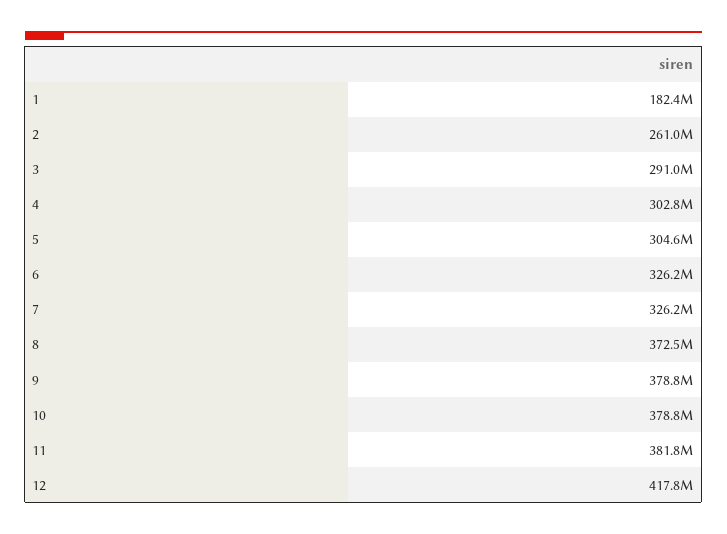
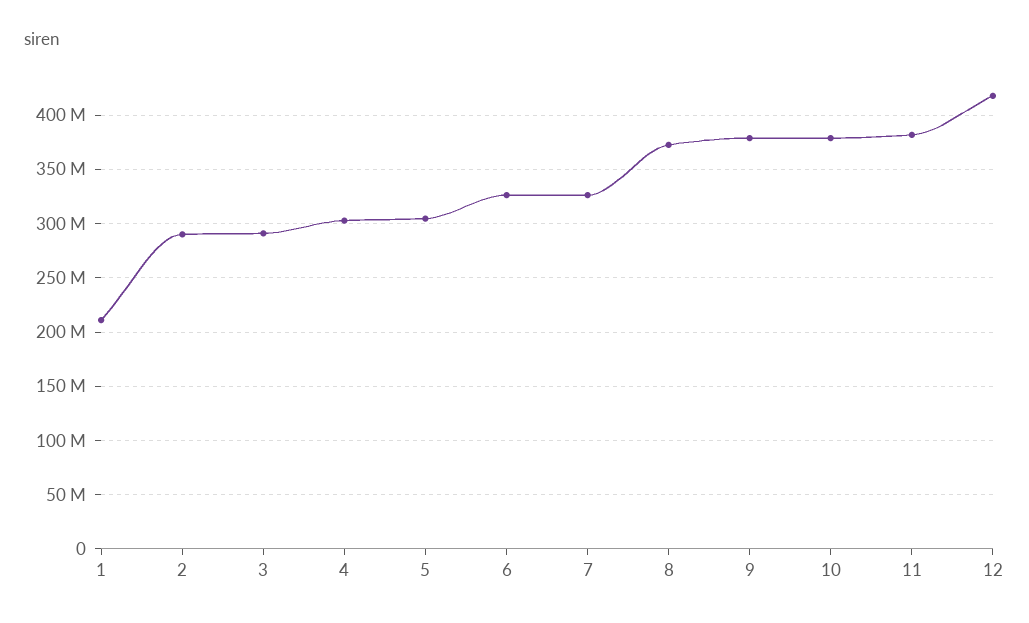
  {
-   "1": 182400000,
+   "1": 210000000,
-   "2": 261000000,
+   "2": 290000000,
    "3": 291000000,
    "4": 302800000,
    "5": 304600000,
    "6": 326200000,
    "7": 326200000,
    "8": 372500000,
    "9": 378800000,
    "10": 378800000,
    "11": 381800000,
    "12": 417800000
  }

